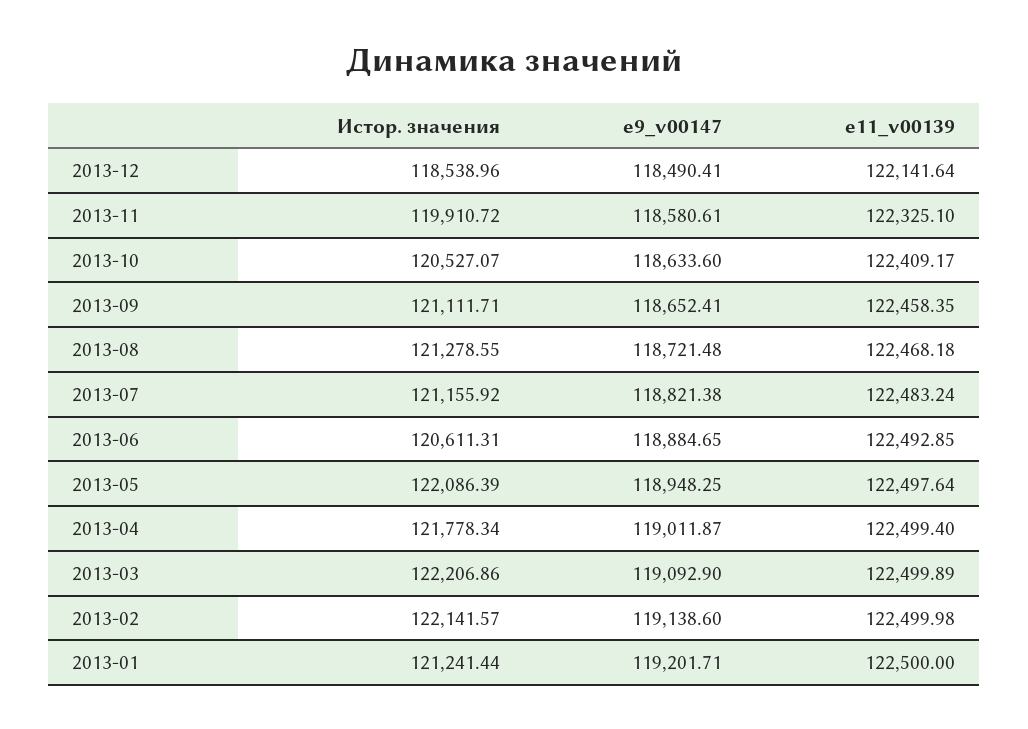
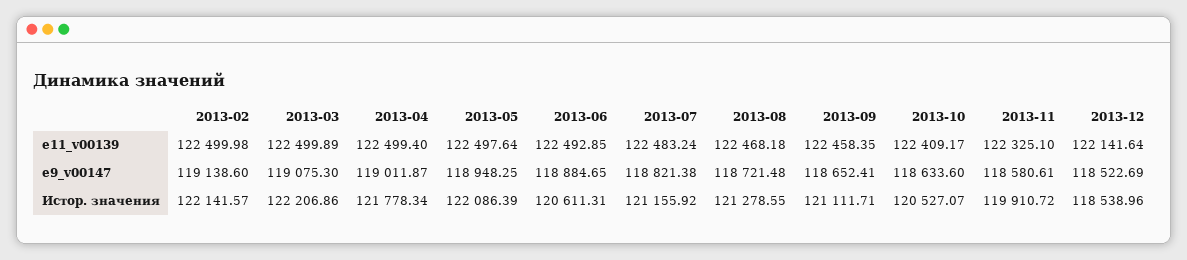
  {
    "Истор. значения": {
      "2013-12": 118538.96,
      "2013-11": 119910.72,
      "2013-10": 120527.07,
      "2013-09": 121111.71,
      "2013-08": 121278.55,
      "2013-07": 121155.92,
      "2013-06": 120611.31,
      "2013-05": 122086.39,
      "2013-04": 121778.34,
      "2013-03": 122206.86,
-     "2013-02": 122141.57,
+     "2013-02": 122141.57
-     "2013-01": 121241.44
    },
    "e9_v00147": {
-     "2013-12": 118490.41,
+     "2013-12": 118522.69,
      "2013-11": 118580.61,
      "2013-10": 118633.6,
      "2013-09": 118652.41,
      "2013-08": 118721.48,
      "2013-07": 118821.38,
      "2013-06": 118884.65,
      "2013-05": 118948.25,
      "2013-04": 119011.87,
-     "2013-03": 119092.9,
+     "2013-03": 119075.3,
-     "2013-02": 119138.6,
+     "2013-02": 119138.6
-     "2013-01": 119201.71
    },
    "e11_v00139": {
      "2013-12": 122141.64,
      "2013-11": 122325.1,
      "2013-10": 122409.17,
      "2013-09": 122458.35,
      "2013-08": 122468.18,
      "2013-07": 122483.24,
      "2013-06": 122492.85,
      "2013-05": 122497.64,
      "2013-04": 122499.4,
      "2013-03": 122499.89,
-     "2013-02": 122499.98,
+     "2013-02": 122499.98
-     "2013-01": 122500
    }
  }

